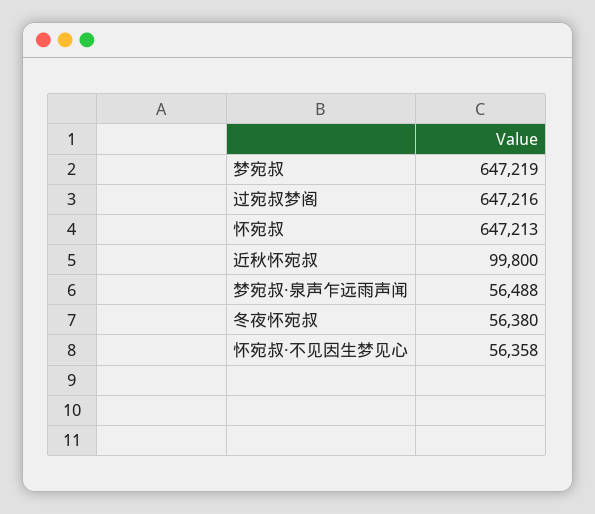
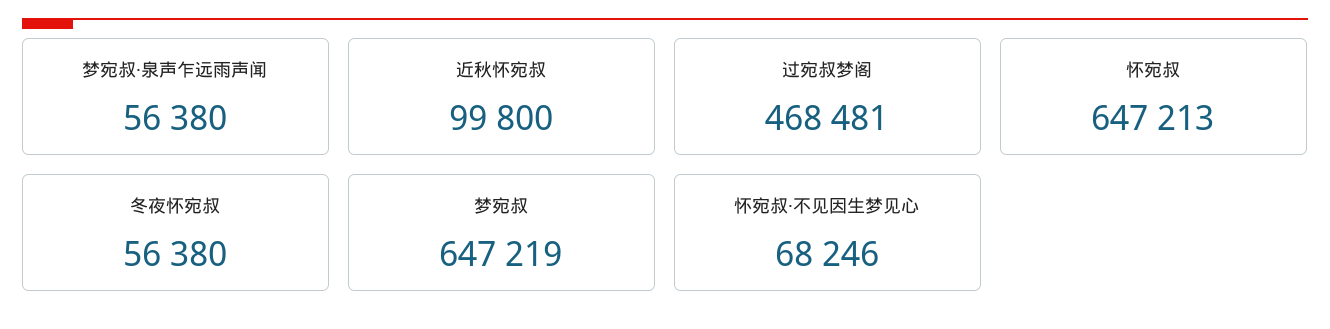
  {
    "梦宛叔": 647219,
-   "过宛叔梦阁": 647216,
+   "过宛叔梦阁": 468481,
    "怀宛叔": 647213,
    "近秋怀宛叔": 99800,
-   "梦宛叔·泉声乍远雨声闻": 56488,
+   "梦宛叔·泉声乍远雨声闻": 56380,
    "冬夜怀宛叔": 56380,
-   "怀宛叔·不见因生梦见心": 56358
+   "怀宛叔·不见因生梦见心": 68246
  }

